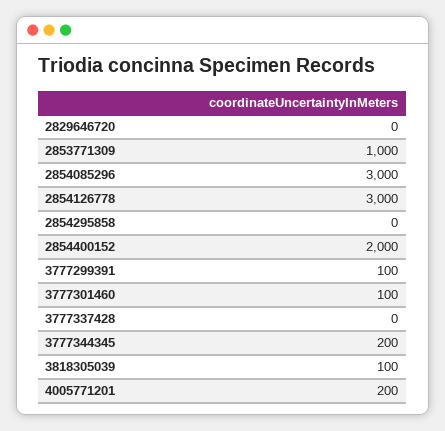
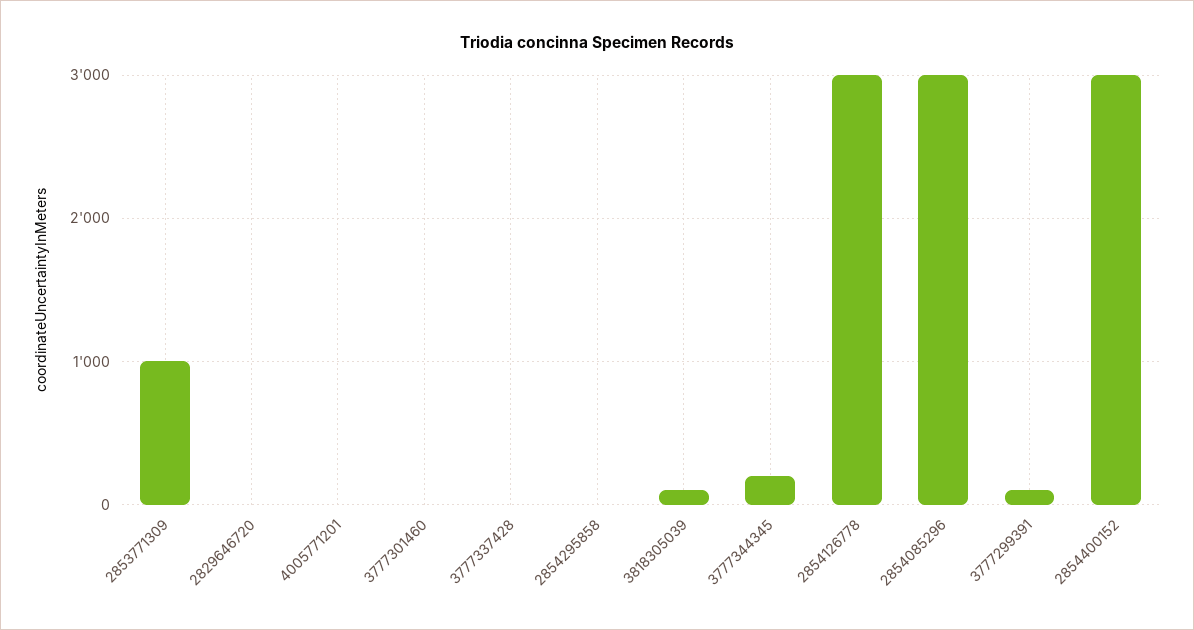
  {
    "2829646720": 0,
    "2853771309": 1000,
    "2854085296": 3000,
    "2854126778": 3000,
    "2854295858": 0,
-   "2854400152": 2000,
+   "2854400152": 3000,
    "3777299391": 100,
-   "3777301460": 100,
+   "3777301460": 0,
    "3777337428": 0,
    "3777344345": 200,
    "3818305039": 100,
-   "4005771201": 200
+   "4005771201": 0
  }

